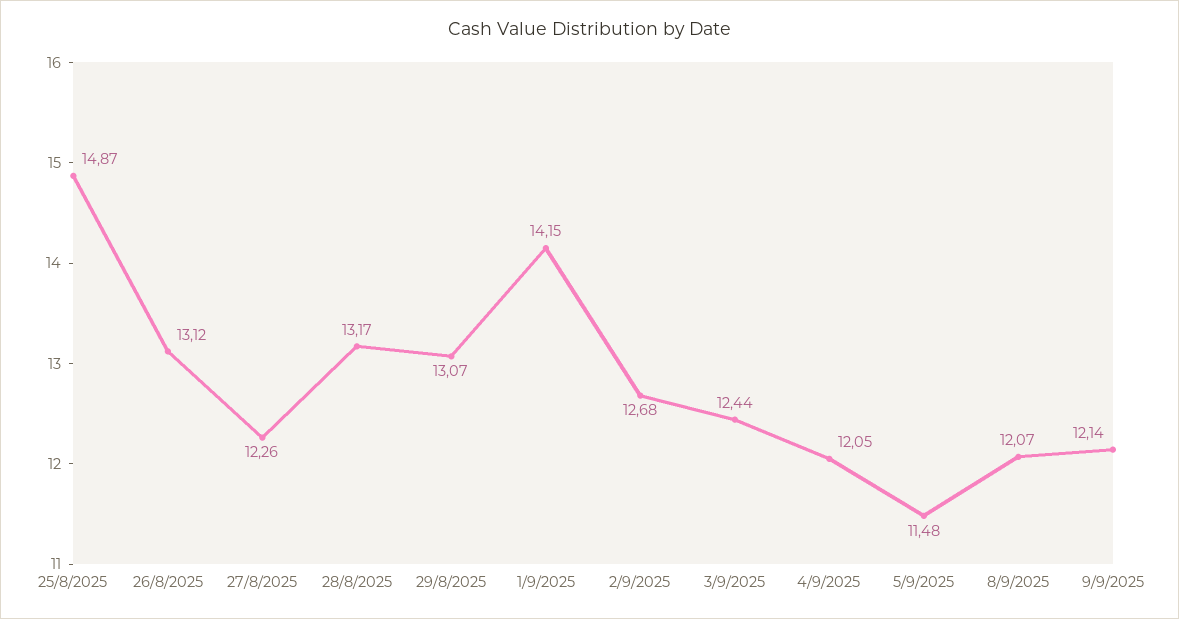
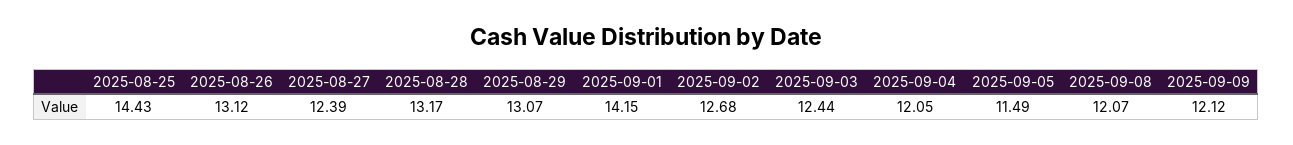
  {
-   "25/8/2025": 14.87,
+   "25/8/2025": 14.43,
    "26/8/2025": 13.12,
-   "27/8/2025": 12.26,
+   "27/8/2025": 12.39,
    "28/8/2025": 13.17,
    "29/8/2025": 13.07,
    "1/9/2025": 14.15,
    "2/9/2025": 12.68,
    "3/9/2025": 12.44,
    "4/9/2025": 12.05,
-   "5/9/2025": 11.48,
+   "5/9/2025": 11.49,
    "8/9/2025": 12.07,
-   "9/9/2025": 12.14
+   "9/9/2025": 12.12
  }

